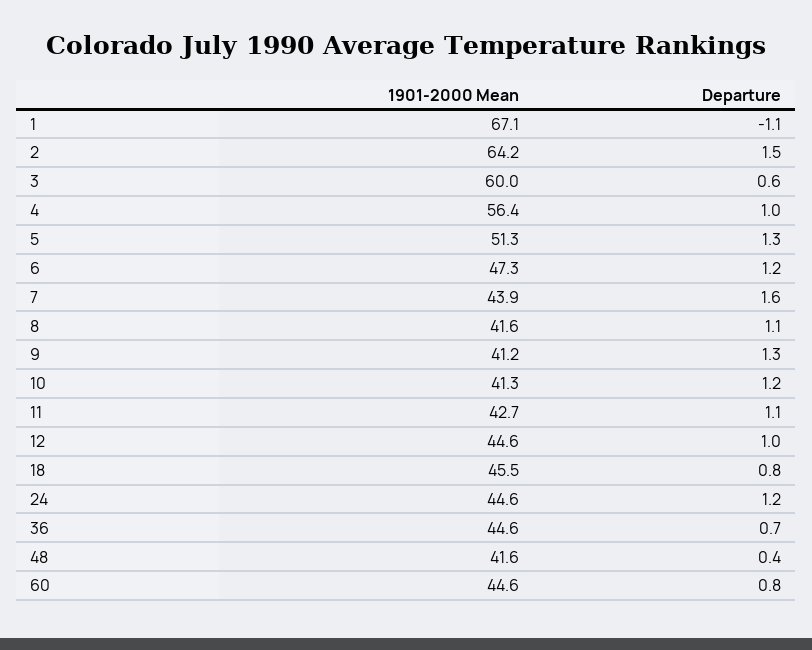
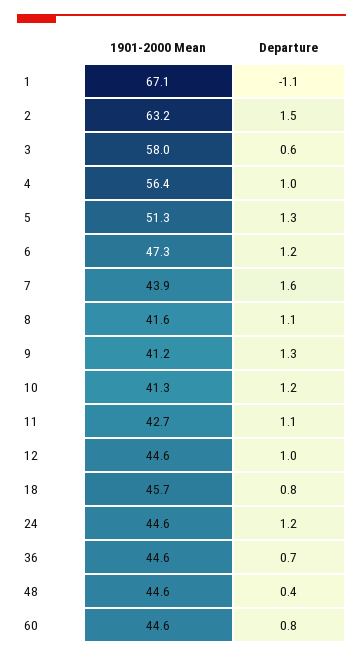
  {
    "1901-2000 Mean": {
      "1": 67.1,
-     "2": 64.2,
+     "2": 63.2,
-     "3": 60,
+     "3": 58,
      "4": 56.4,
      "5": 51.3,
      "6": 47.3,
      "7": 43.9,
      "8": 41.6,
      "9": 41.2,
      "10": 41.3,
      "11": 42.7,
      "12": 44.6,
-     "18": 45.5,
+     "18": 45.7,
      "24": 44.6,
      "36": 44.6,
-     "48": 41.6,
+     "48": 44.6,
      "60": 44.6
    },
    "Departure": {
      "1": -1.1,
      "2": 1.5,
      "3": 0.6,
      "4": 1,
      "5": 1.3,
      "6": 1.2,
      "7": 1.6,
      "8": 1.1,
      "9": 1.3,
      "10": 1.2,
      "11": 1.1,
      "12": 1,
      "18": 0.8,
      "24": 1.2,
      "36": 0.7,
      "48": 0.4,
      "60": 0.8
    }
  }

